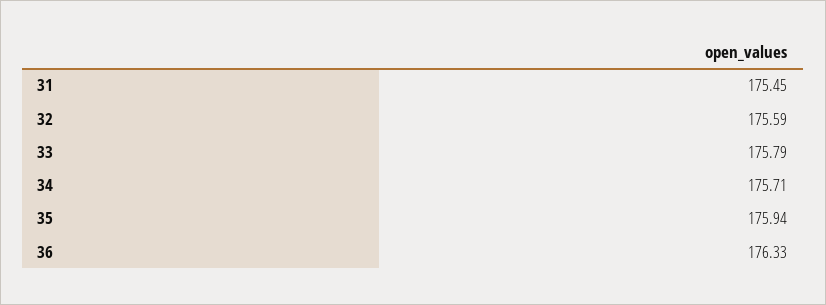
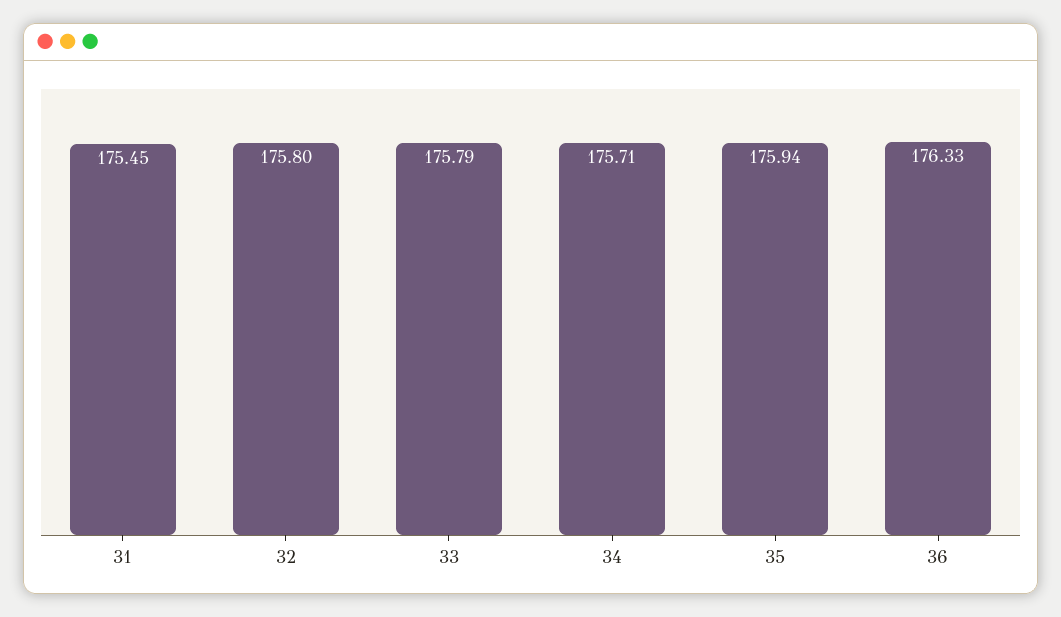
  {
    "31": 175.45,
-   "32": 175.59,
+   "32": 175.8,
    "33": 175.79,
    "34": 175.71,
    "35": 175.94,
    "36": 176.33
  }

